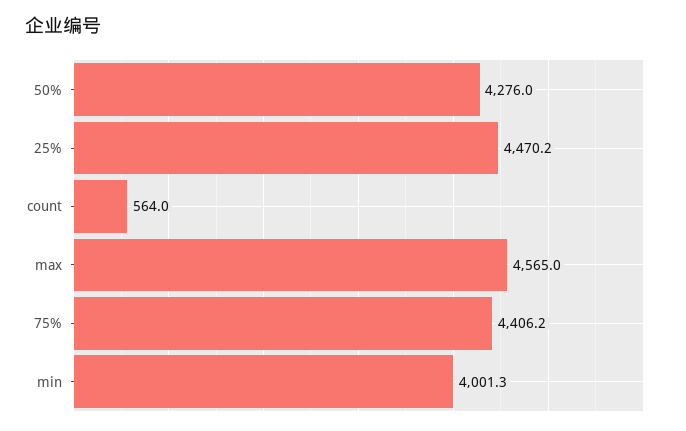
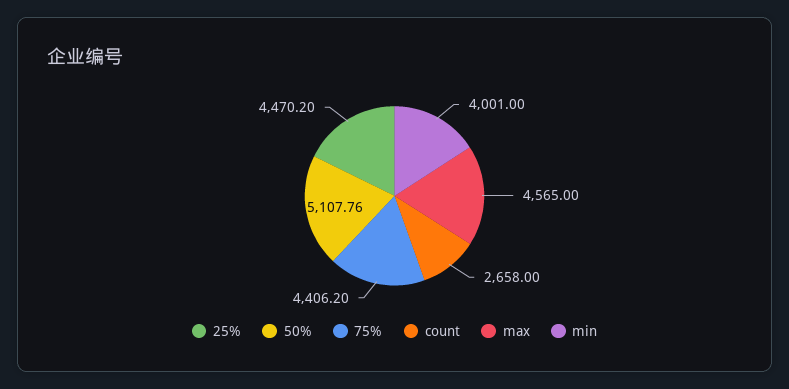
  {
-   "50%": 4276,
+   "50%": 5107.76,
    "25%": 4470.2,
-   "count": 564,
+   "count": 2658,
    "max": 4565,
    "75%": 4406.2,
-   "min": 4001.3
+   "min": 4001
  }

